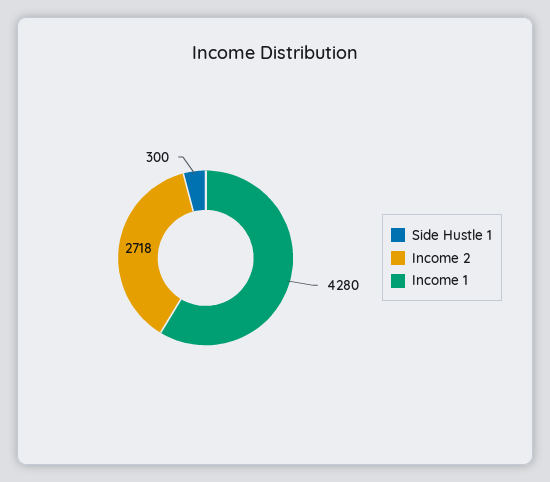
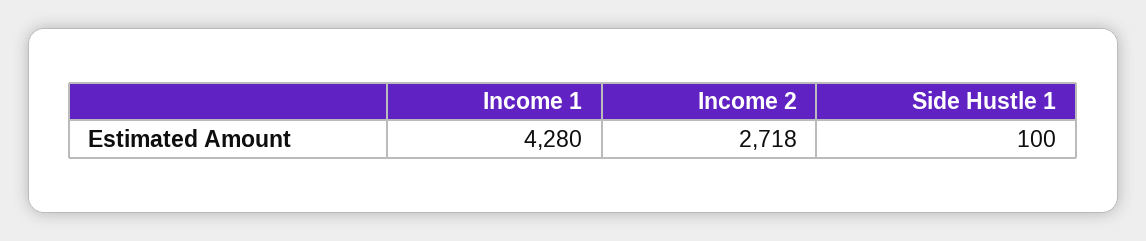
  {
-   "Side Hustle 1": 300,
+   "Side Hustle 1": 100,
    "Income 2": 2718,
    "Income 1": 4280
  }

